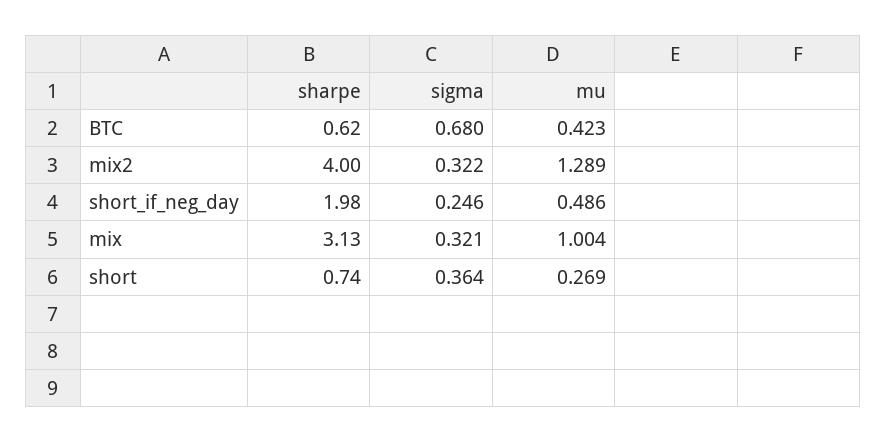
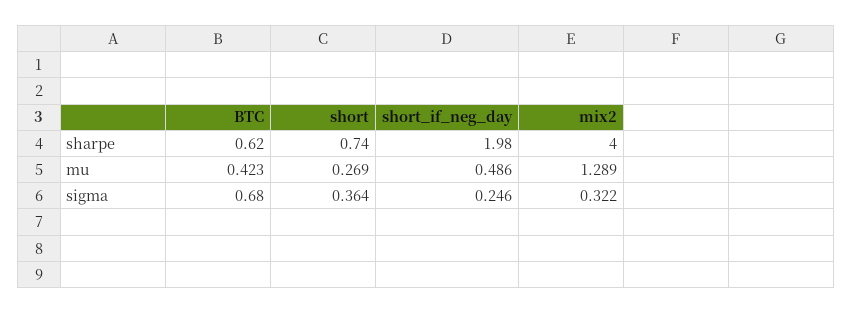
  {
    "sharpe": {
      "BTC": 0.62,
      "mix2": 4,
      "short_if_neg_day": 1.98,
-     "mix": 3.13,
      "short": 0.74
    },
    "sigma": {
      "BTC": 0.68,
      "mix2": 0.322,
      "short_if_neg_day": 0.246,
-     "mix": 0.321,
      "short": 0.364
    },
    "mu": {
      "BTC": 0.423,
      "mix2": 1.289,
      "short_if_neg_day": 0.486,
-     "mix": 1.004,
      "short": 0.269
    }
  }

